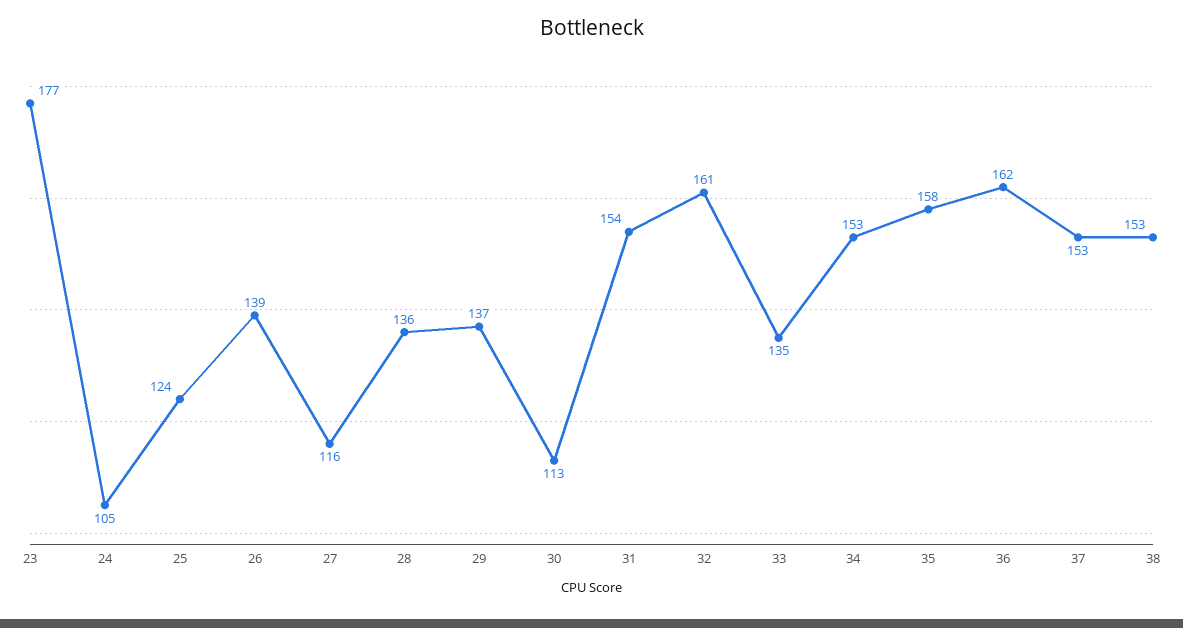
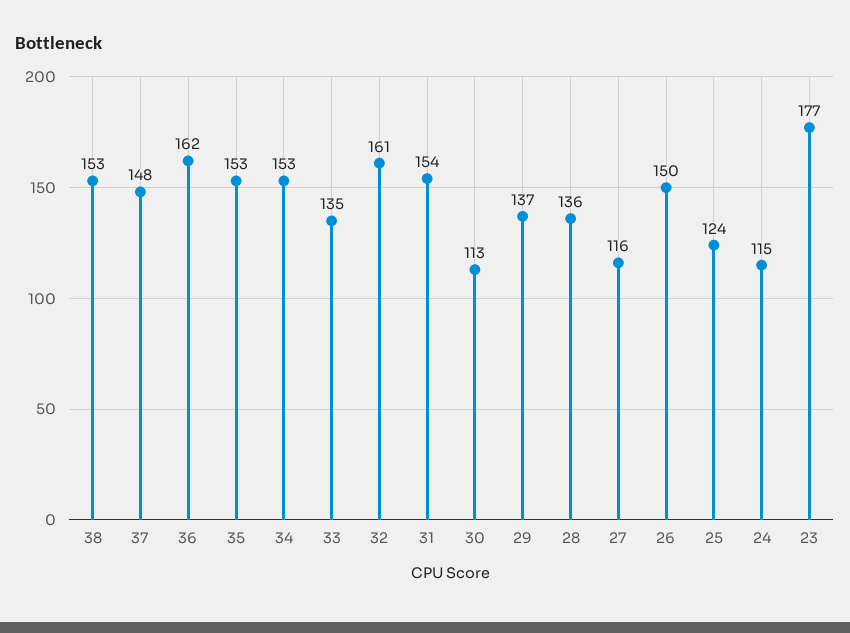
  {
    "23": 177,
-   "24": 105,
+   "24": 115,
    "25": 124,
-   "26": 139,
+   "26": 150,
    "27": 116,
    "28": 136,
    "29": 137,
    "30": 113,
    "31": 154,
    "32": 161,
    "33": 135,
    "34": 153,
-   "35": 158,
+   "35": 153,
    "36": 162,
-   "37": 153,
+   "37": 148,
    "38": 153
  }

